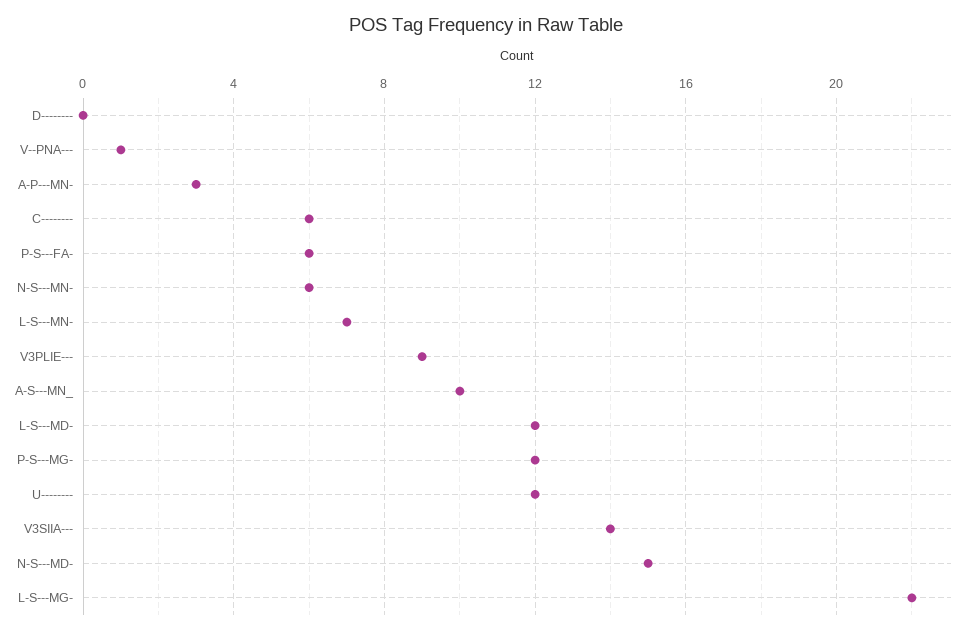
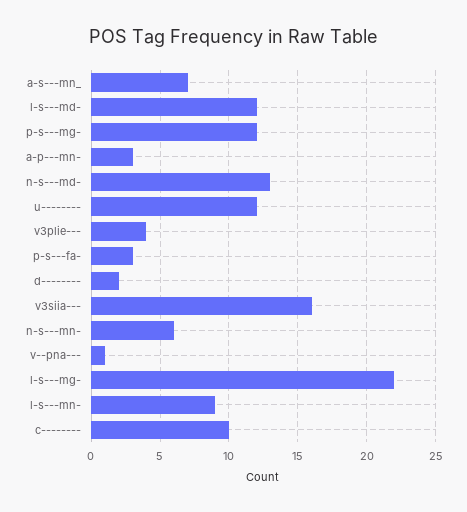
  {
-   "D--------": 0,
+   "D--------": 2,
    "V--PNA---": 1,
    "A-P---MN-": 3,
-   "C--------": 6,
+   "C--------": 10,
-   "P-S---FA-": 6,
+   "P-S---FA-": 3,
    "N-S---MN-": 6,
-   "L-S---MN-": 7,
+   "L-S---MN-": 9,
-   "V3PLIE---": 9,
+   "V3PLIE---": 4,
-   "A-S---MN_": 10,
+   "A-S---MN_": 7,
    "L-S---MD-": 12,
    "P-S---MG-": 12,
    "U--------": 12,
-   "V3SIIA---": 14,
+   "V3SIIA---": 16,
-   "N-S---MD-": 15,
+   "N-S---MD-": 13,
    "L-S---MG-": 22
  }

